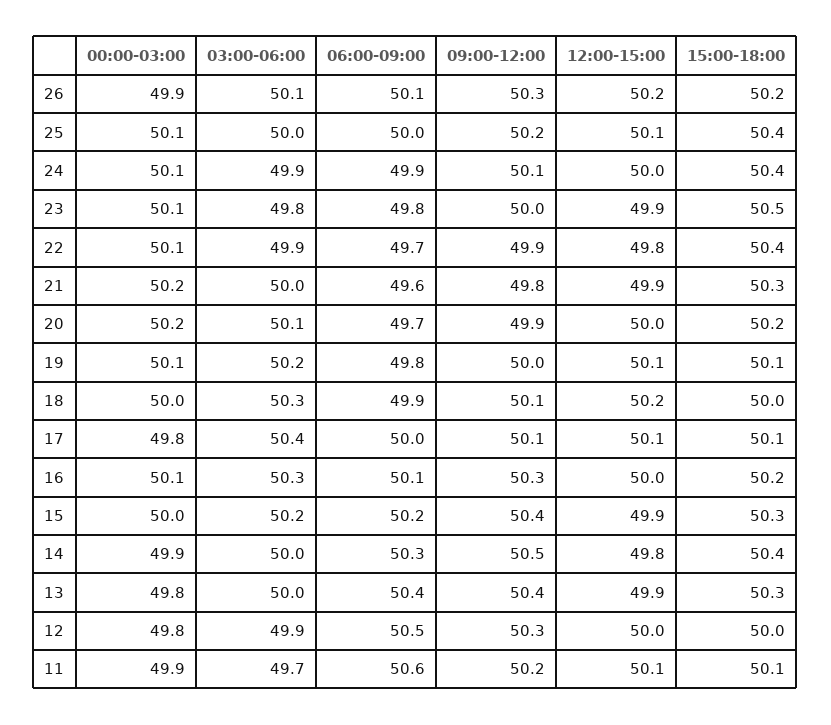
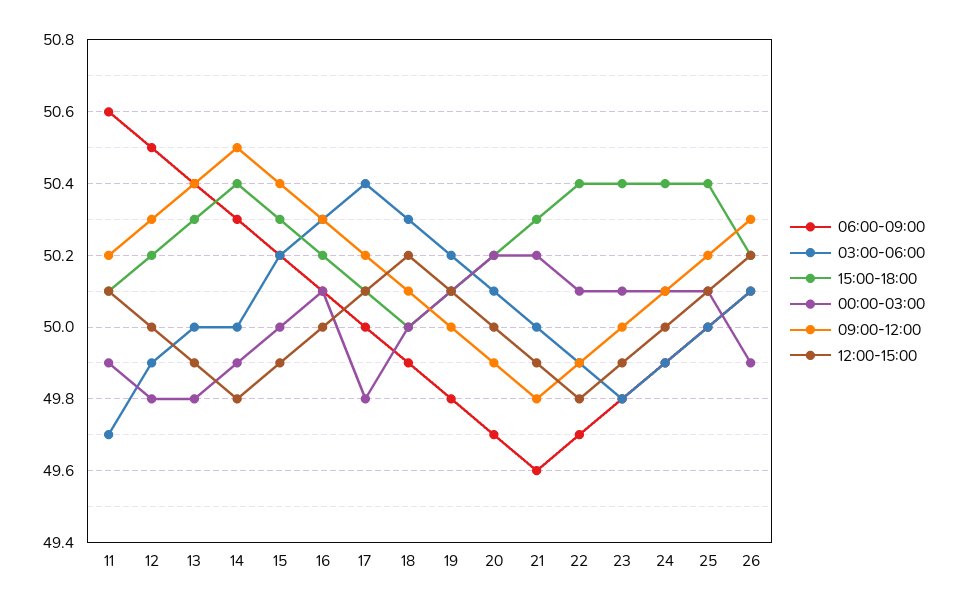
  {
    "00:00-03:00": {
      "26": 49.9,
      "25": 50.1,
      "24": 50.1,
      "23": 50.1,
      "22": 50.1,
      "21": 50.2,
      "20": 50.2,
      "19": 50.1,
      "18": 50,
      "17": 49.8,
      "16": 50.1,
      "15": 50,
      "14": 49.9,
      "13": 49.8,
      "12": 49.8,
      "11": 49.9
    },
    "03:00-06:00": {
      "26": 50.1,
      "25": 50,
      "24": 49.9,
      "23": 49.8,
      "22": 49.9,
      "21": 50,
      "20": 50.1,
      "19": 50.2,
      "18": 50.3,
      "17": 50.4,
      "16": 50.3,
      "15": 50.2,
      "14": 50,
      "13": 50,
      "12": 49.9,
      "11": 49.7
    },
    "06:00-09:00": {
      "26": 50.1,
      "25": 50,
      "24": 49.9,
      "23": 49.8,
      "22": 49.7,
      "21": 49.6,
      "20": 49.7,
      "19": 49.8,
      "18": 49.9,
      "17": 50,
      "16": 50.1,
      "15": 50.2,
      "14": 50.3,
      "13": 50.4,
      "12": 50.5,
      "11": 50.6
    },
    "09:00-12:00": {
      "26": 50.3,
      "25": 50.2,
      "24": 50.1,
      "23": 50,
      "22": 49.9,
      "21": 49.8,
      "20": 49.9,
      "19": 50,
      "18": 50.1,
-     "17": 50.1,
+     "17": 50.2,
      "16": 50.3,
      "15": 50.4,
      "14": 50.5,
      "13": 50.4,
      "12": 50.3,
      "11": 50.2
    },
    "12:00-15:00": {
      "26": 50.2,
      "25": 50.1,
      "24": 50,
      "23": 49.9,
      "22": 49.8,
      "21": 49.9,
      "20": 50,
      "19": 50.1,
      "18": 50.2,
      "17": 50.1,
      "16": 50,
      "15": 49.9,
      "14": 49.8,
      "13": 49.9,
      "12": 50,
      "11": 50.1
    },
    "15:00-18:00": {
      "26": 50.2,
      "25": 50.4,
      "24": 50.4,
-     "23": 50.5,
+     "23": 50.4,
      "22": 50.4,
      "21": 50.3,
      "20": 50.2,
      "19": 50.1,
      "18": 50,
      "17": 50.1,
      "16": 50.2,
      "15": 50.3,
      "14": 50.4,
      "13": 50.3,
-     "12": 50,
+     "12": 50.2,
      "11": 50.1
    }
  }

